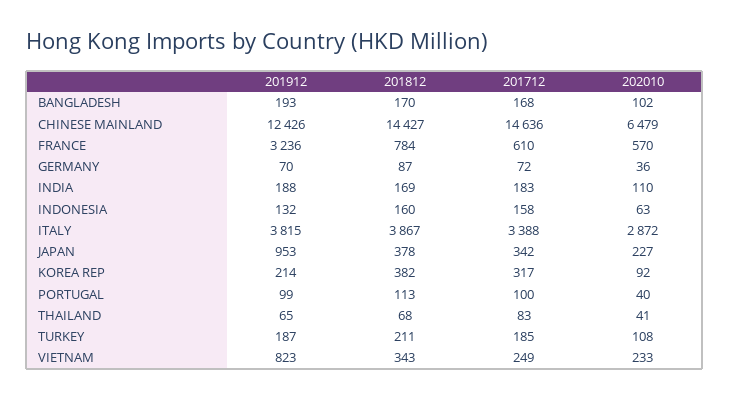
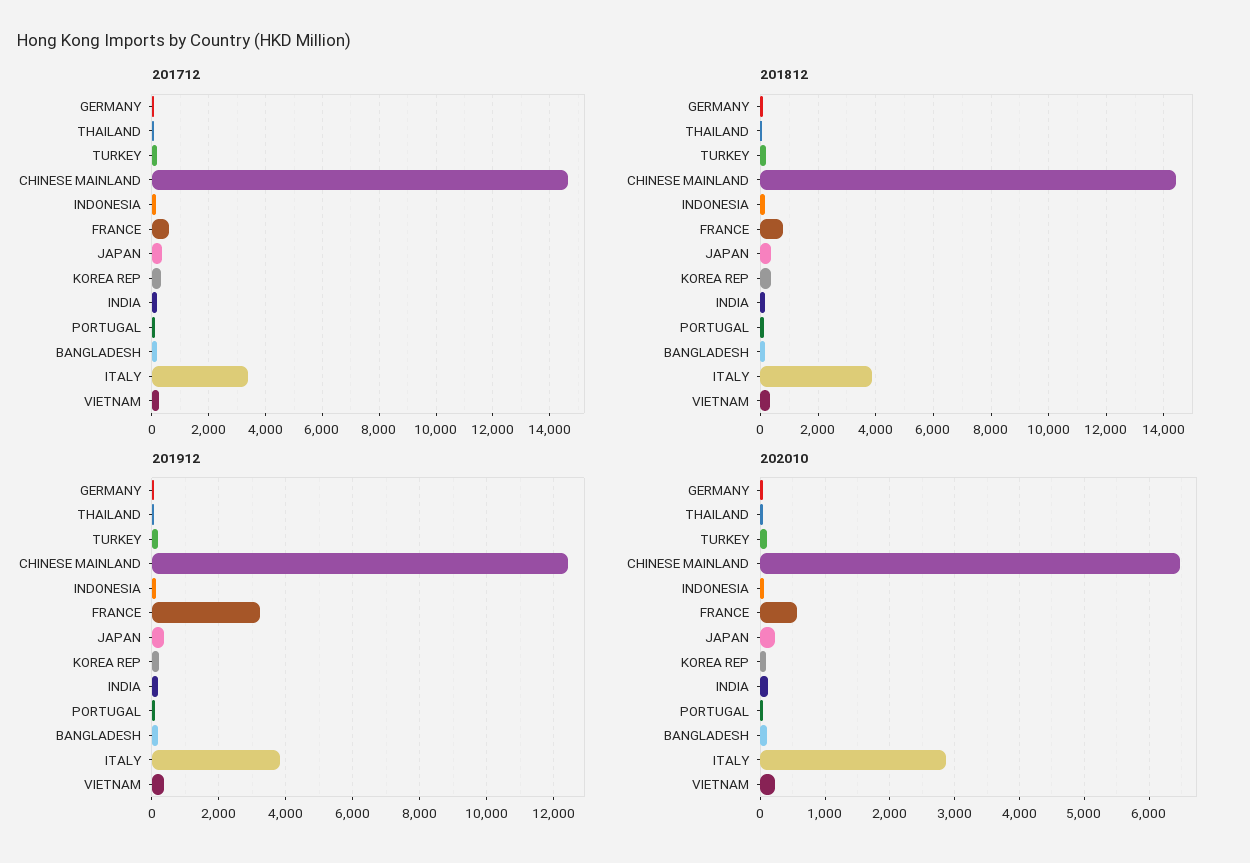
  {
    "201912": {
      "BANGLADESH": 193,
      "CHINESE MAINLAND": 12426,
      "FRANCE": 3236,
      "GERMANY": 70,
      "INDIA": 188,
      "INDONESIA": 132,
      "ITALY": 3815,
-     "JAPAN": 953,
+     "JAPAN": 400,
      "KOREA REP": 214,
      "PORTUGAL": 99,
      "THAILAND": 65,
      "TURKEY": 187,
-     "VIETNAM": 823
+     "VIETNAM": 400
    },
    "201812": {
      "BANGLADESH": 170,
      "CHINESE MAINLAND": 14427,
      "FRANCE": 784,
      "GERMANY": 87,
      "INDIA": 169,
      "INDONESIA": 160,
      "ITALY": 3867,
      "JAPAN": 378,
      "KOREA REP": 382,
      "PORTUGAL": 113,
      "THAILAND": 68,
      "TURKEY": 211,
      "VIETNAM": 343
    },
    "201712": {
      "BANGLADESH": 168,
      "CHINESE MAINLAND": 14636,
      "FRANCE": 610,
      "GERMANY": 72,
      "INDIA": 183,
      "INDONESIA": 158,
      "ITALY": 3388,
      "JAPAN": 342,
      "KOREA REP": 317,
      "PORTUGAL": 100,
      "THAILAND": 83,
      "TURKEY": 185,
      "VIETNAM": 249
    },
    "202010": {
      "BANGLADESH": 102,
      "CHINESE MAINLAND": 6479,
      "FRANCE": 570,
      "GERMANY": 36,
      "INDIA": 110,
      "INDONESIA": 63,
      "ITALY": 2872,
      "JAPAN": 227,
      "KOREA REP": 92,
      "PORTUGAL": 40,
      "THAILAND": 41,
      "TURKEY": 108,
      "VIETNAM": 233
    }
  }

